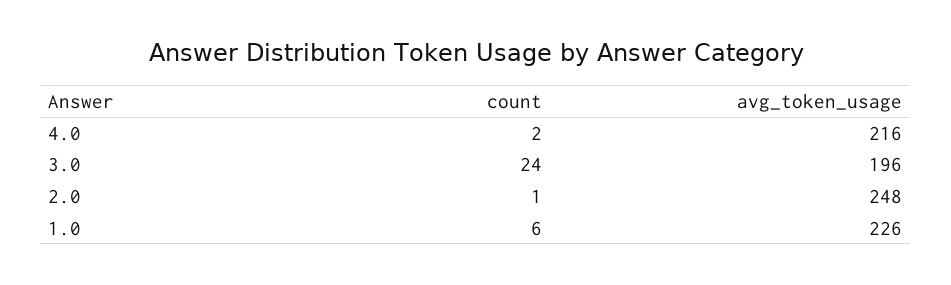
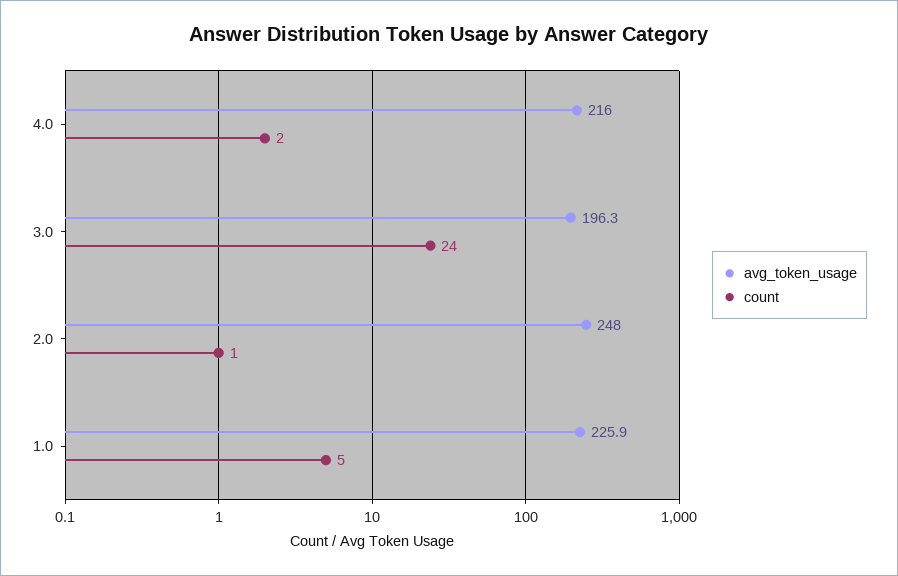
  {
    "count": {
      "4.0": 2,
      "3.0": 24,
      "2.0": 1,
-     "1.0": 6
+     "1.0": 5
    },
    "avg_token_usage": {
      "4.0": 216,
      "3.0": 196.3,
      "2.0": 248,
      "1.0": 225.9
    }
  }

